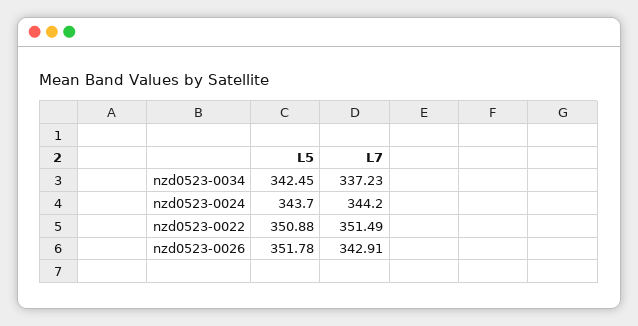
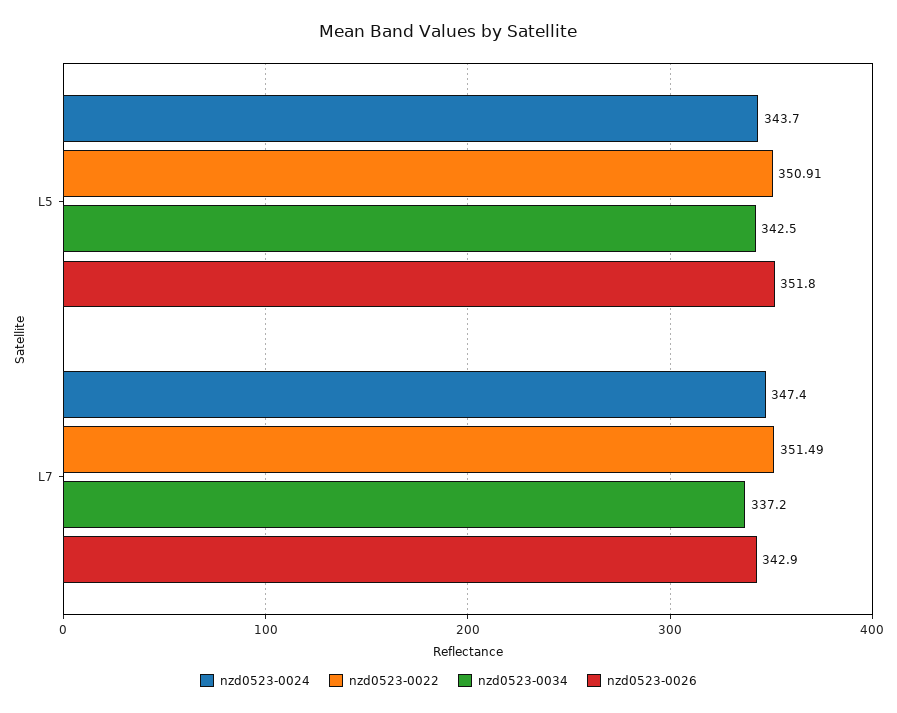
  {
    "nzd0523-0034": {
      "L5": 342.45,
      "L7": 337.23
    },
    "nzd0523-0024": {
      "L5": 343.7,
-     "L7": 344.2
+     "L7": 347.4
    },
    "nzd0523-0022": {
-     "L5": 350.88,
+     "L5": 350.91,
      "L7": 351.49
    },
    "nzd0523-0026": {
      "L5": 351.78,
      "L7": 342.91
    }
  }

